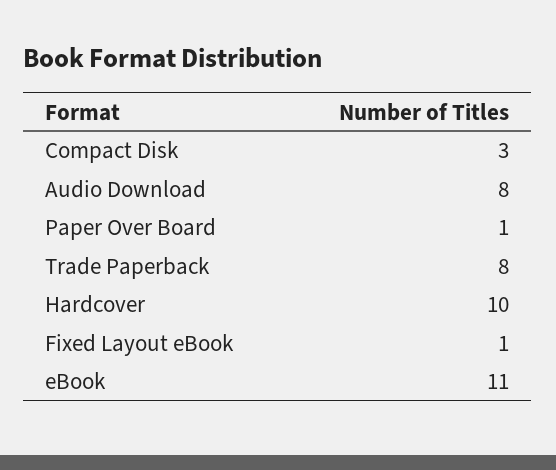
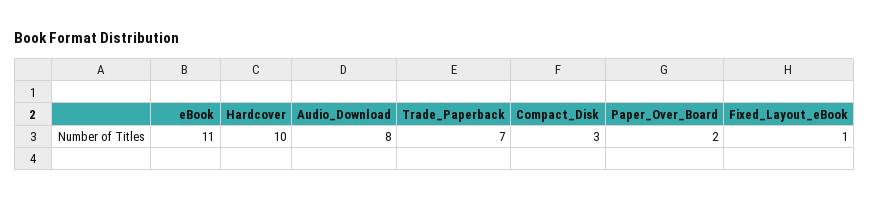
  {
    "Compact Disk": 3,
    "Audio Download": 8,
-   "Paper Over Board": 1,
+   "Paper Over Board": 2,
-   "Trade Paperback": 8,
+   "Trade Paperback": 7,
    "Hardcover": 10,
    "Fixed Layout eBook": 1,
    "eBook": 11
  }

